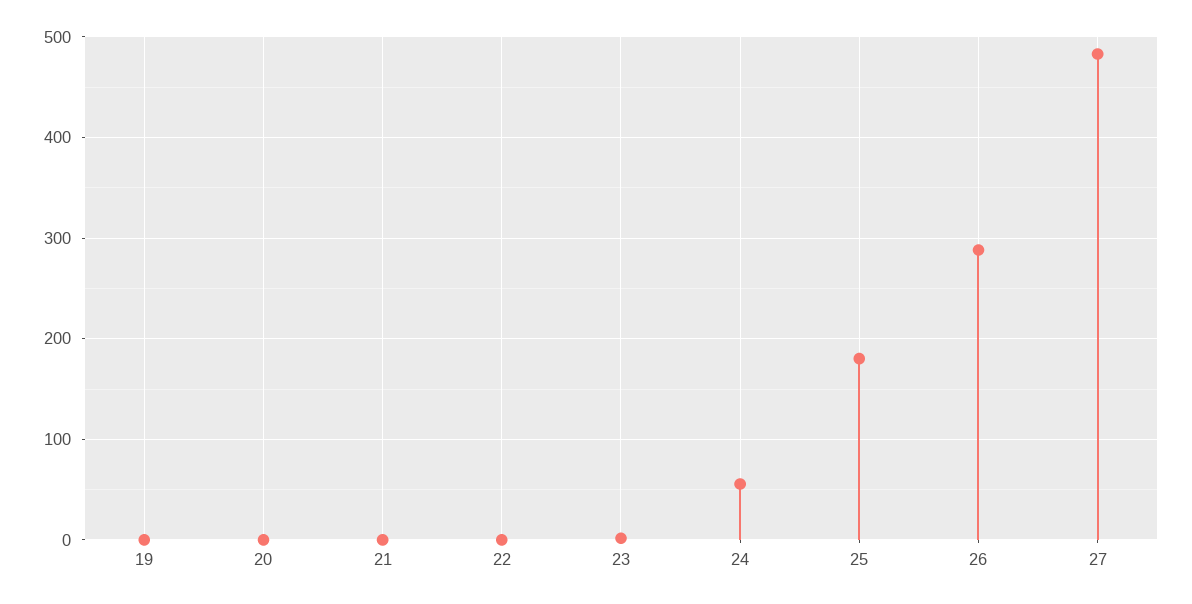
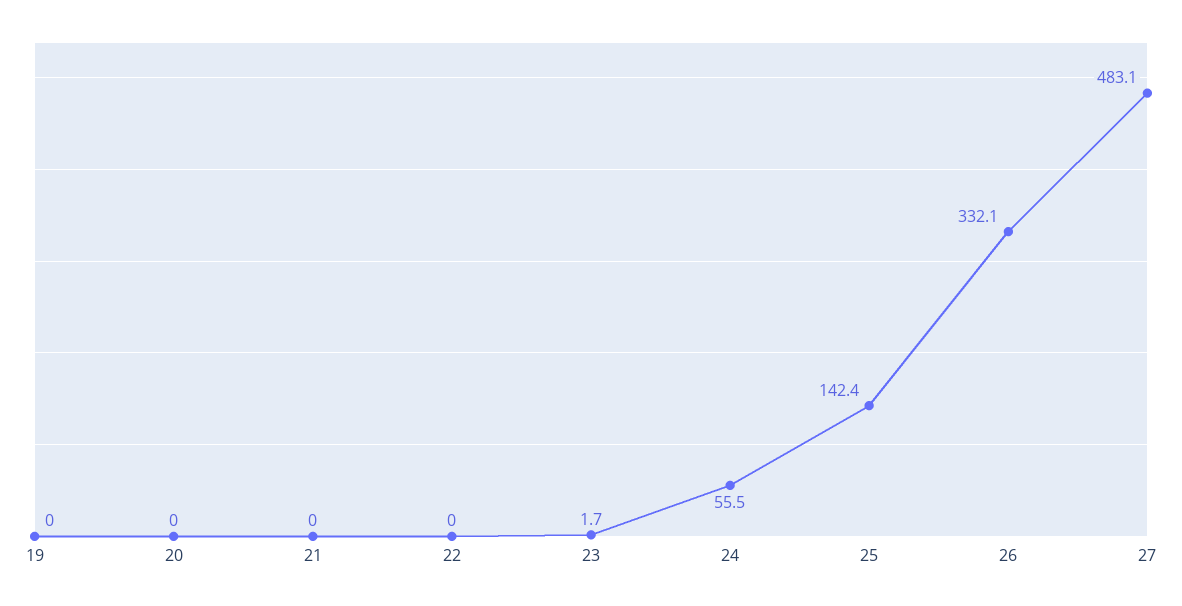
  {
    "19": 0,
    "20": 0,
    "21": 0,
    "22": 0,
    "23": 1.7,
    "24": 55.5,
-   "25": 180,
+   "25": 142.4,
-   "26": 290,
+   "26": 332.1,
    "27": 483.1
  }

